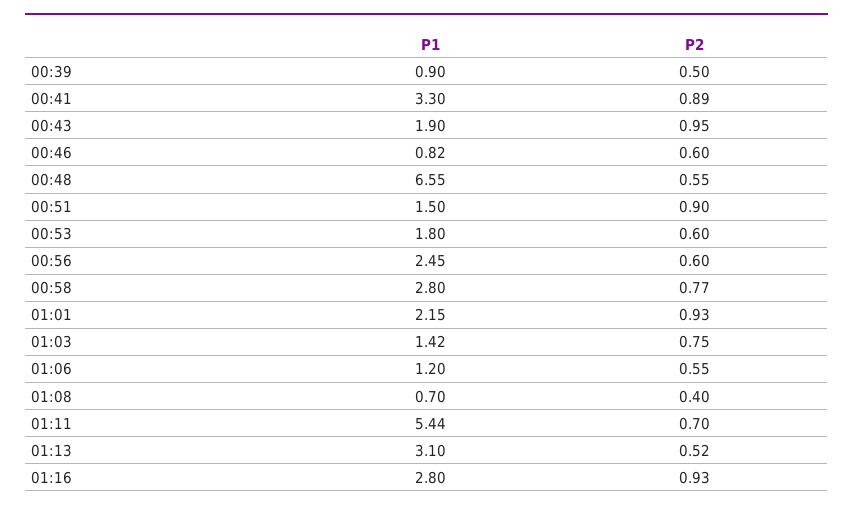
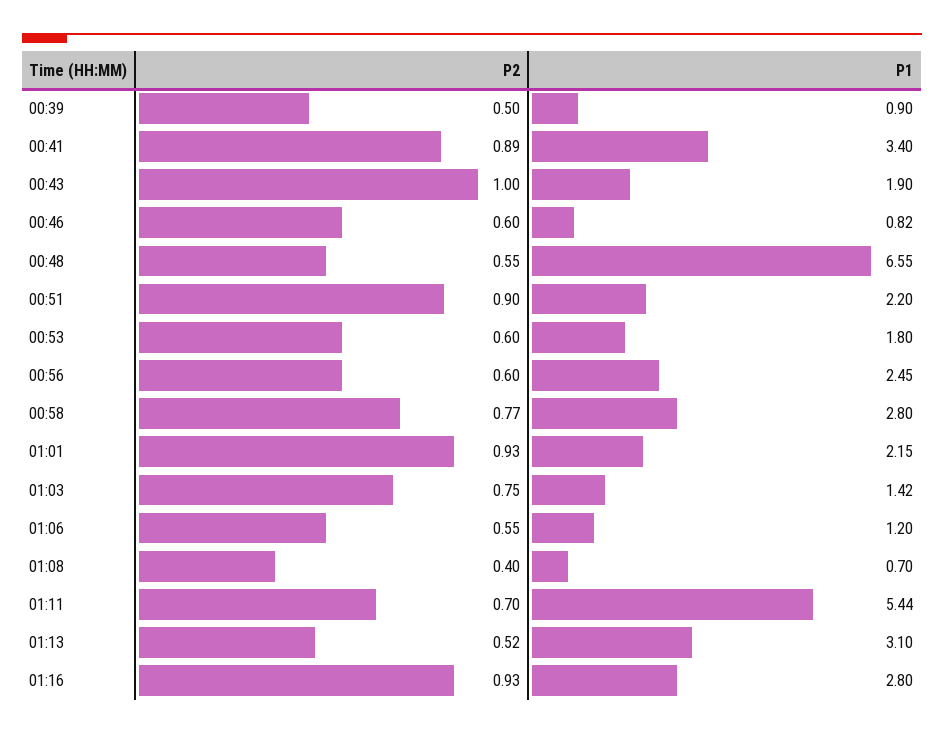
  {
    "P1": {
      "00:39": 0.9,
-     "00:41": 3.3,
+     "00:41": 3.4,
      "00:43": 1.9,
      "00:46": 0.82,
      "00:48": 6.55,
-     "00:51": 1.5,
+     "00:51": 2.2,
      "00:53": 1.8,
      "00:56": 2.45,
      "00:58": 2.8,
      "01:01": 2.15,
      "01:03": 1.42,
      "01:06": 1.2,
      "01:08": 0.7,
      "01:11": 5.44,
      "01:13": 3.1,
      "01:16": 2.8
    },
    "P2": {
      "00:39": 0.5,
      "00:41": 0.89,
-     "00:43": 0.95,
+     "00:43": 1,
      "00:46": 0.6,
      "00:48": 0.55,
      "00:51": 0.9,
      "00:53": 0.6,
      "00:56": 0.6,
      "00:58": 0.77,
      "01:01": 0.93,
      "01:03": 0.75,
      "01:06": 0.55,
      "01:08": 0.4,
      "01:11": 0.7,
      "01:13": 0.52,
      "01:16": 0.93
    }
  }

